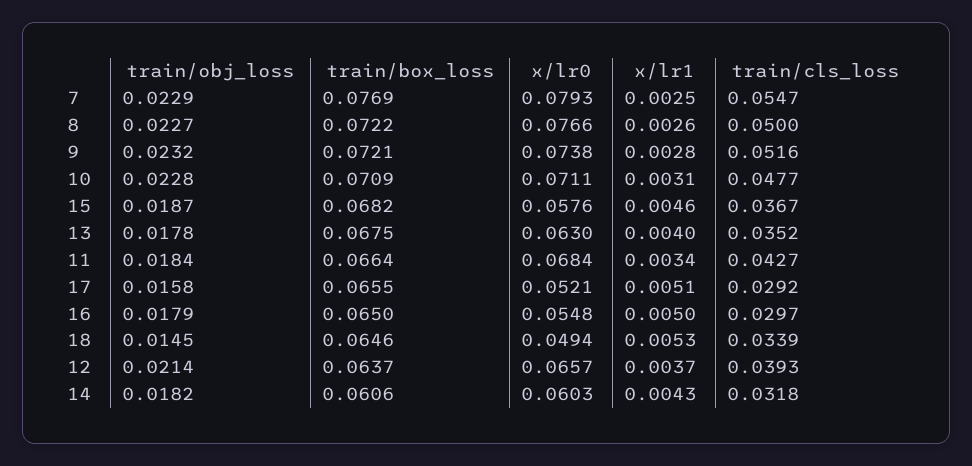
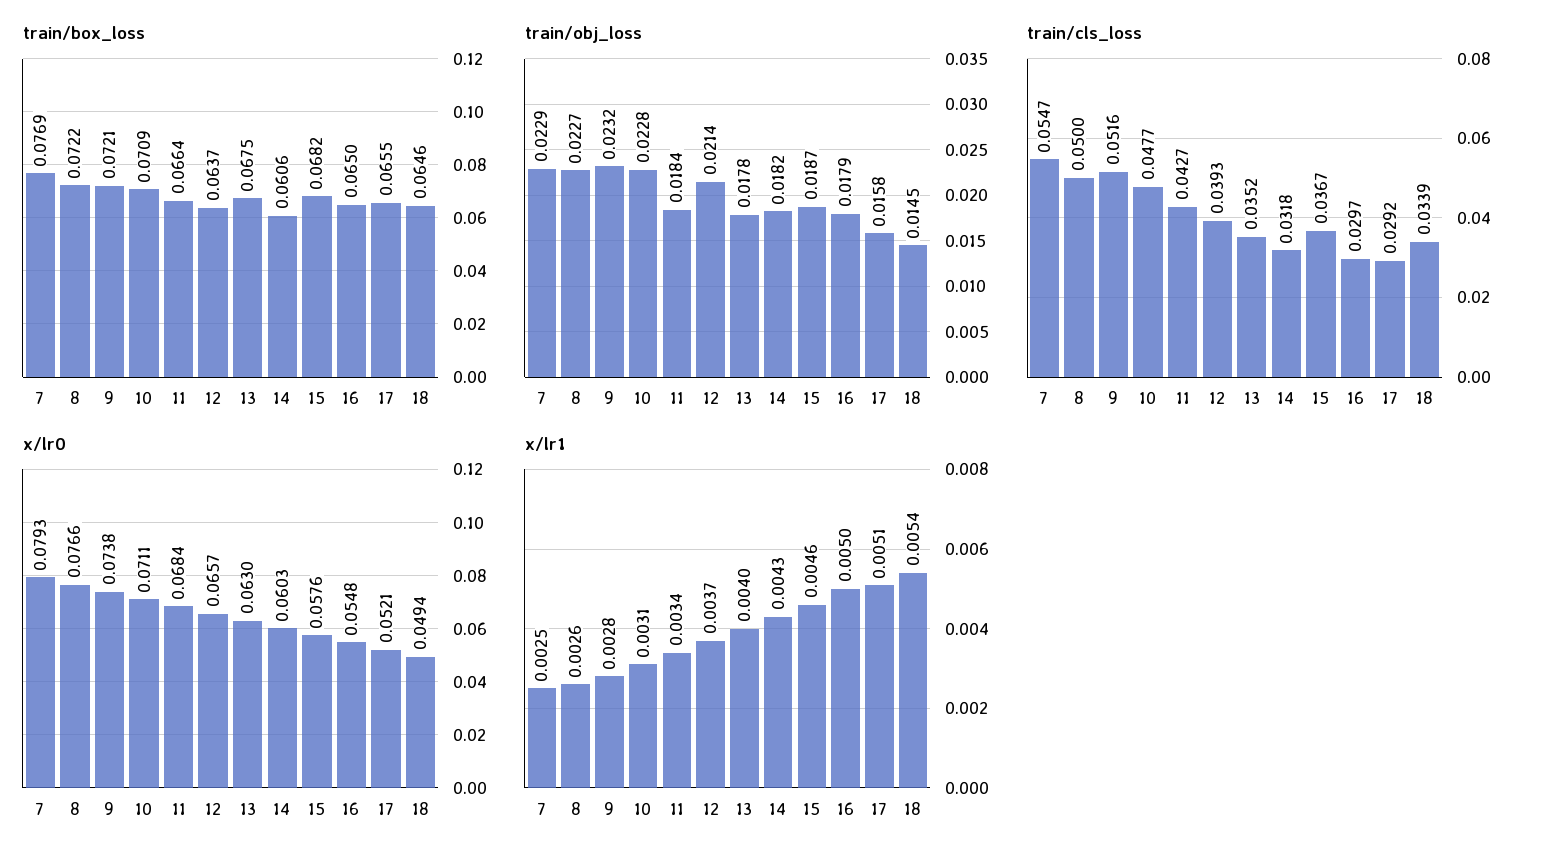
  {
    "train/obj_loss": {
      "7": 0.0229,
      "8": 0.0227,
      "9": 0.0232,
      "10": 0.0228,
      "15": 0.0187,
      "13": 0.0178,
      "11": 0.0184,
      "17": 0.0158,
      "16": 0.0179,
      "18": 0.0145,
      "12": 0.0214,
      "14": 0.0182
    },
    "train/box_loss": {
      "7": 0.0769,
      "8": 0.0722,
      "9": 0.0721,
      "10": 0.0709,
      "15": 0.0682,
      "13": 0.0675,
      "11": 0.0664,
      "17": 0.0655,
      "16": 0.065,
      "18": 0.0646,
      "12": 0.0637,
      "14": 0.0606
    },
    "x/lr0": {
      "7": 0.0793,
      "8": 0.0766,
      "9": 0.0738,
      "10": 0.0711,
      "15": 0.0576,
      "13": 0.063,
      "11": 0.0684,
      "17": 0.0521,
      "16": 0.0548,
      "18": 0.0494,
      "12": 0.0657,
      "14": 0.0603
    },
    "x/lr1": {
      "7": 0.0025,
      "8": 0.0026,
      "9": 0.0028,
      "10": 0.0031,
      "15": 0.0046,
      "13": 0.004,
      "11": 0.0034,
      "17": 0.0051,
      "16": 0.005,
-     "18": 0.0053,
+     "18": 0.0054,
      "12": 0.0037,
      "14": 0.0043
    },
    "train/cls_loss": {
      "7": 0.0547,
      "8": 0.05,
      "9": 0.0516,
      "10": 0.0477,
      "15": 0.0367,
      "13": 0.0352,
      "11": 0.0427,
      "17": 0.0292,
      "16": 0.0297,
      "18": 0.0339,
      "12": 0.0393,
      "14": 0.0318
    }
  }

